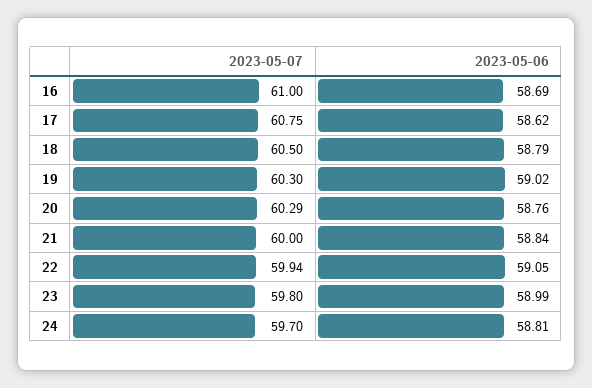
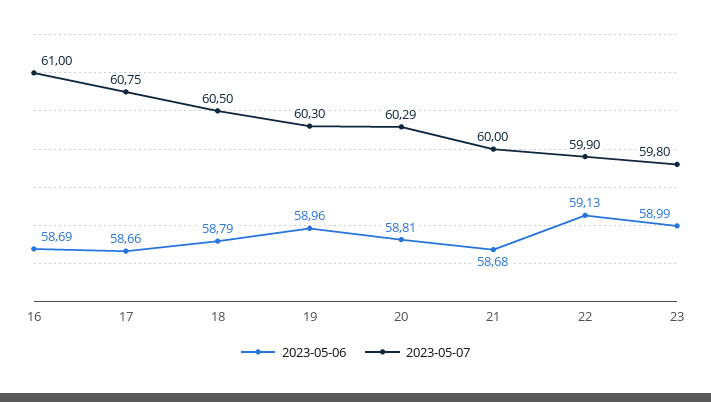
  {
    "2023-05-07": {
      "16": 61,
      "17": 60.75,
      "18": 60.5,
      "19": 60.3,
      "20": 60.29,
      "21": 60,
-     "22": 59.94,
+     "22": 59.9,
-     "23": 59.8,
+     "23": 59.8
-     "24": 59.7
    },
    "2023-05-06": {
      "16": 58.69,
-     "17": 58.62,
+     "17": 58.66,
      "18": 58.79,
-     "19": 59.02,
+     "19": 58.96,
-     "20": 58.76,
+     "20": 58.81,
-     "21": 58.84,
+     "21": 58.68,
-     "22": 59.05,
+     "22": 59.13,
-     "23": 58.99,
+     "23": 58.99
-     "24": 58.81
    }
  }

